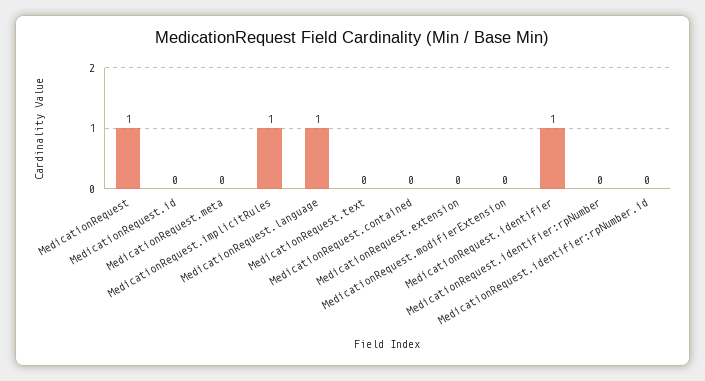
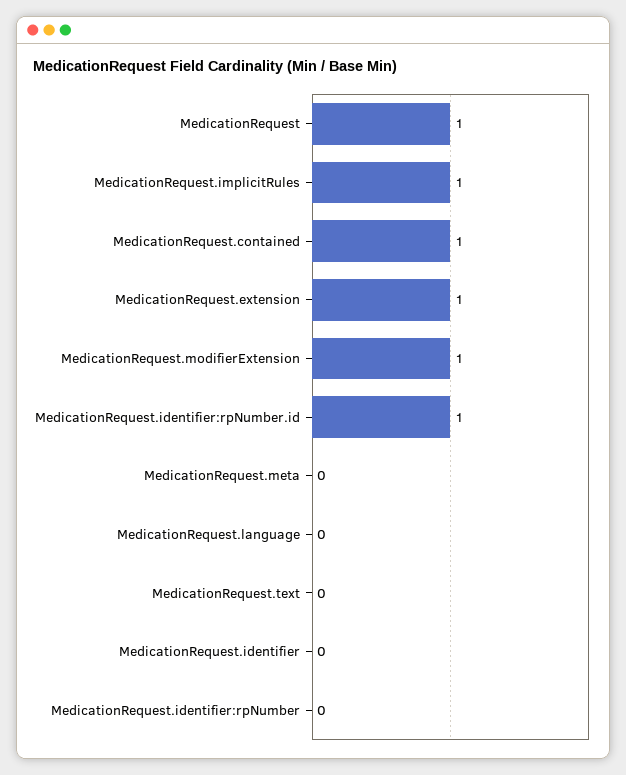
  {
    "MedicationRequest": 1,
-   "MedicationRequest.id": 0,
    "MedicationRequest.meta": 0,
    "MedicationRequest.implicitRules": 1,
-   "MedicationRequest.language": 1,
+   "MedicationRequest.language": 0,
    "MedicationRequest.text": 0,
-   "MedicationRequest.contained": 0,
+   "MedicationRequest.contained": 1,
-   "MedicationRequest.extension": 0,
+   "MedicationRequest.extension": 1,
-   "MedicationRequest.modifierExtension": 0,
+   "MedicationRequest.modifierExtension": 1,
-   "MedicationRequest.identifier": 1,
+   "MedicationRequest.identifier": 0,
    "MedicationRequest.identifier:rpNumber": 0,
-   "MedicationRequest.identifier:rpNumber.id": 0
+   "MedicationRequest.identifier:rpNumber.id": 1
  }

